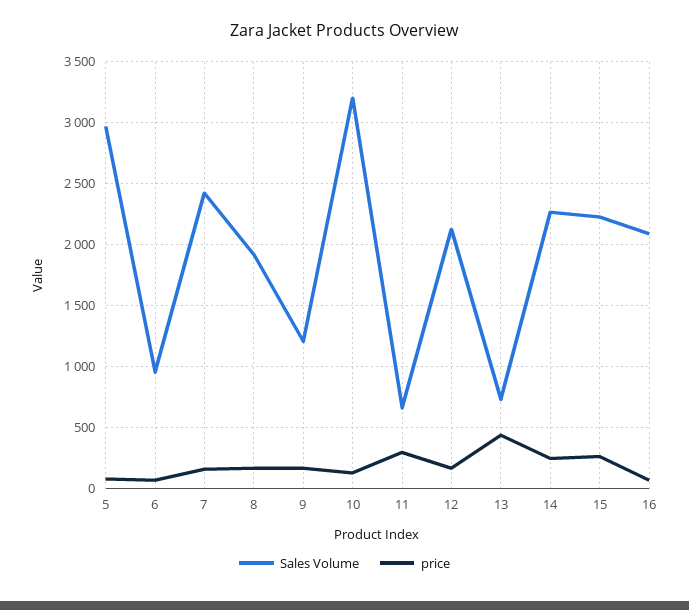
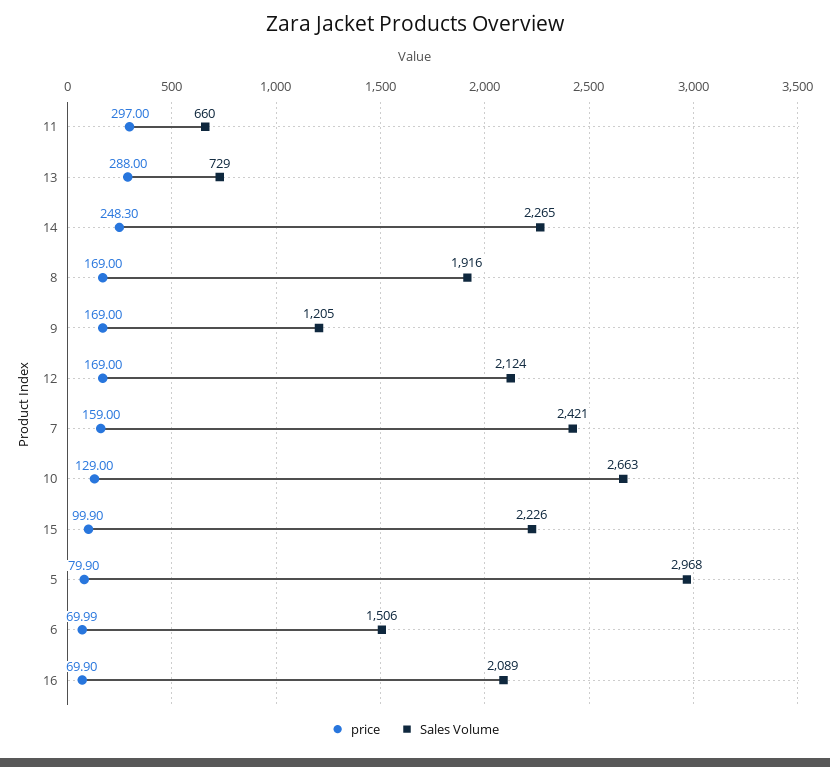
  {
    "Sales Volume": {
      "5": 2968,
-     "6": 950,
+     "6": 1506,
      "7": 2421,
      "8": 1916,
      "9": 1205,
-     "10": 3200,
+     "10": 2663,
      "11": 660,
      "12": 2124,
      "13": 729,
      "14": 2265,
      "15": 2226,
      "16": 2089
    },
    "price": {
      "5": 79.9,
      "6": 69.99,
      "7": 159,
      "8": 169,
      "9": 169,
      "10": 129,
      "11": 297,
      "12": 169,
-     "13": 450,
+     "13": 288,
      "14": 248.3,
-     "15": 250,
+     "15": 99.9,
      "16": 69.9
    }
  }

